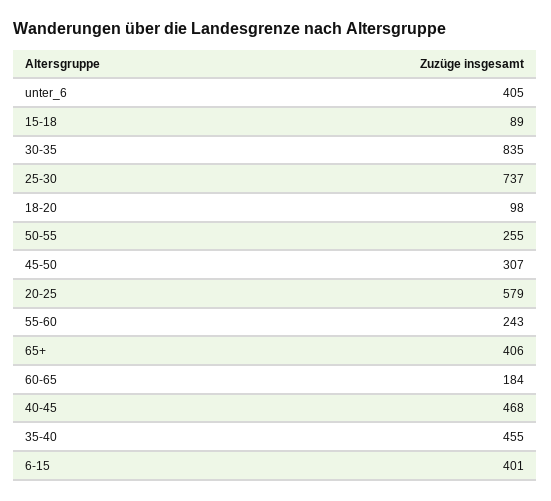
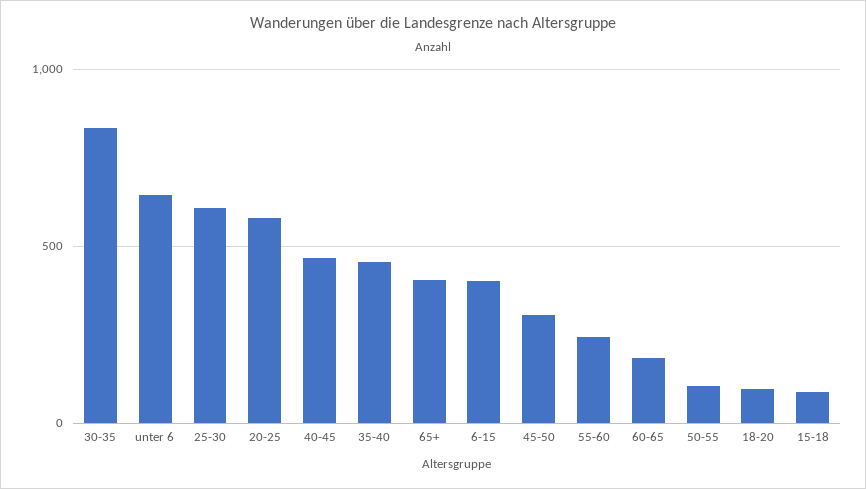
  {
-   "unter_6": 405,
+   "unter_6": 650,
    "15-18": 89,
    "30-35": 835,
-   "25-30": 737,
+   "25-30": 600,
    "18-20": 98,
-   "50-55": 255,
+   "50-55": 100,
    "45-50": 307,
    "20-25": 579,
    "55-60": 243,
    "65+": 406,
    "60-65": 184,
    "40-45": 468,
    "35-40": 455,
    "6-15": 401
  }

